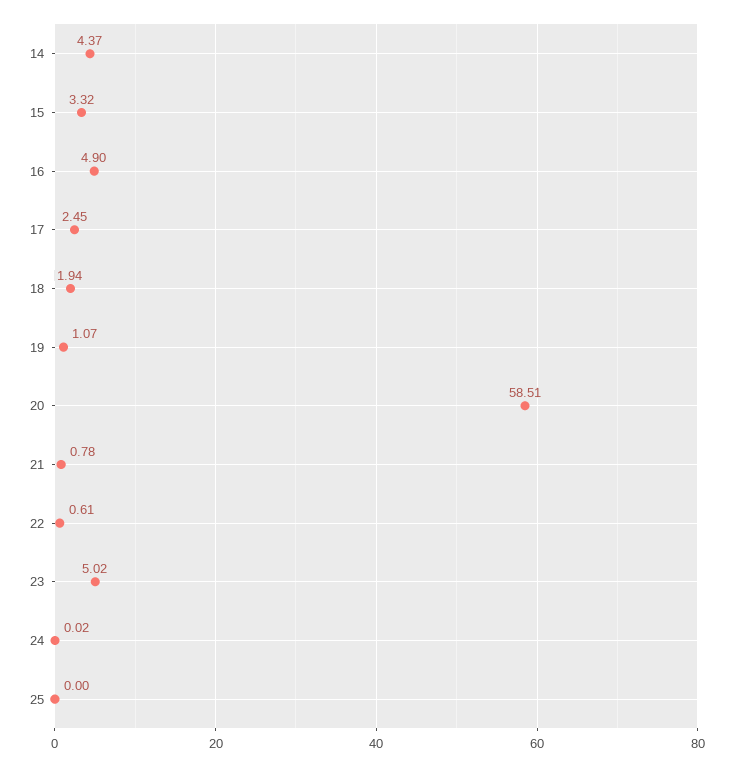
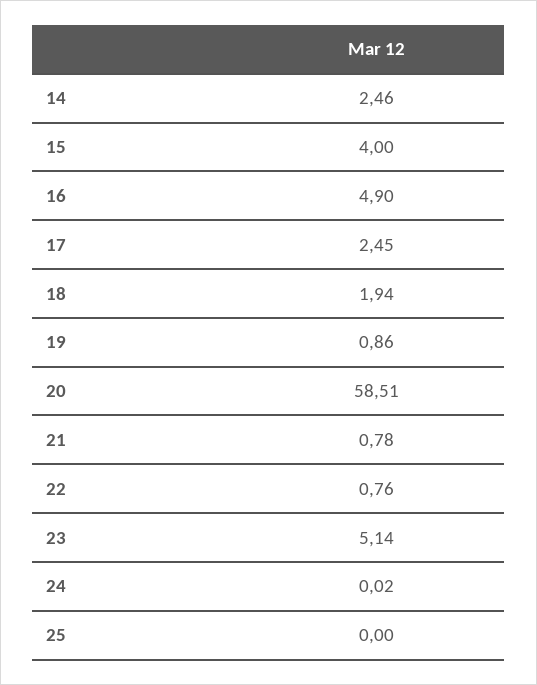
  {
-   "14": 4.37,
+   "14": 2.46,
-   "15": 3.32,
+   "15": 4,
    "16": 4.9,
    "17": 2.45,
    "18": 1.94,
-   "19": 1.07,
+   "19": 0.86,
    "20": 58.51,
    "21": 0.78,
-   "22": 0.61,
+   "22": 0.76,
-   "23": 5.02,
+   "23": 5.14,
    "24": 0.02,
    "25": 0
  }

